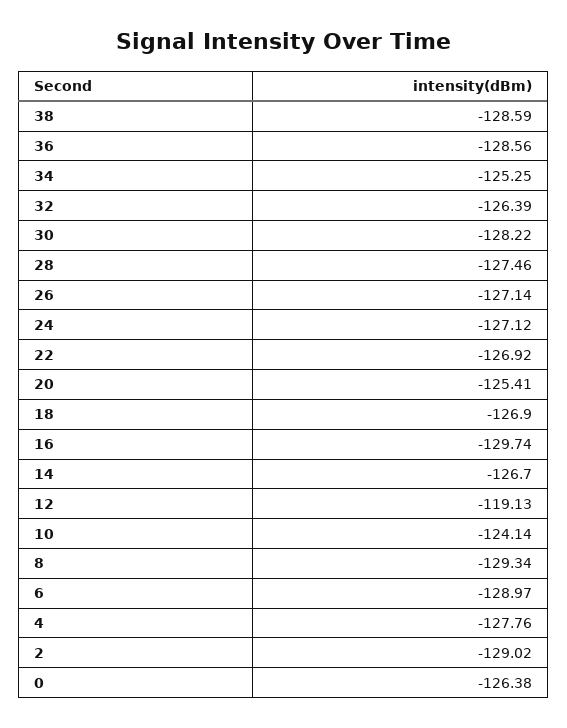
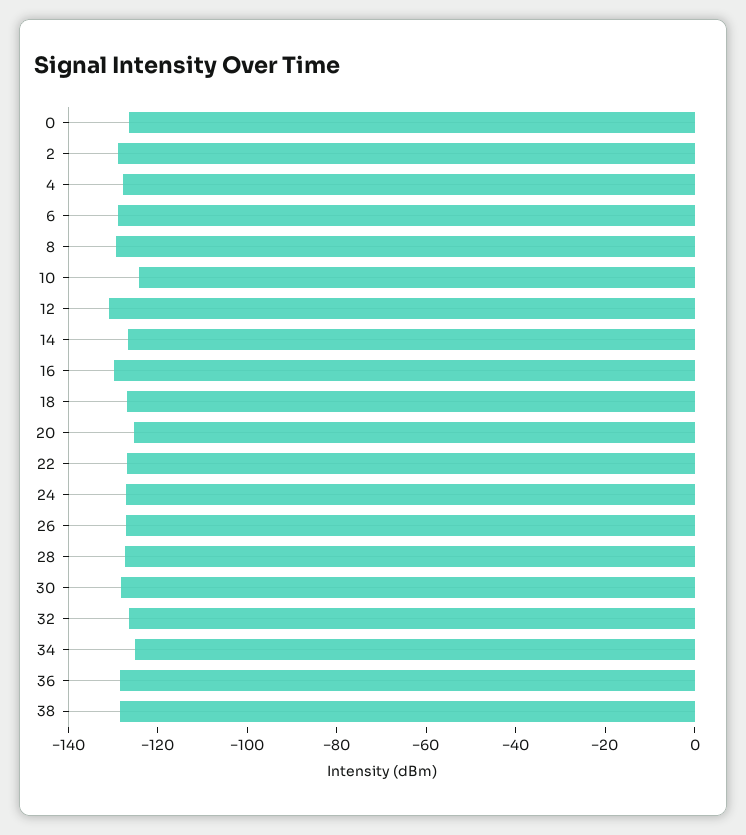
  {
    "38": -128.59,
    "36": -128.56,
    "34": -125.25,
    "32": -126.39,
    "30": -128.22,
    "28": -127.46,
    "26": -127.14,
    "24": -127.12,
    "22": -126.92,
    "20": -125.41,
    "18": -126.9,
    "16": -129.74,
    "14": -126.7,
-   "12": -119.13,
+   "12": -130,
    "10": -124.14,
    "8": -129.34,
    "6": -128.97,
    "4": -127.76,
    "2": -129.02,
    "0": -126.38
  }

